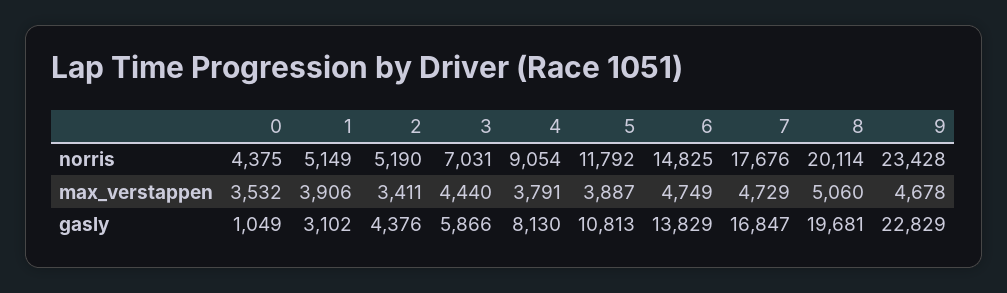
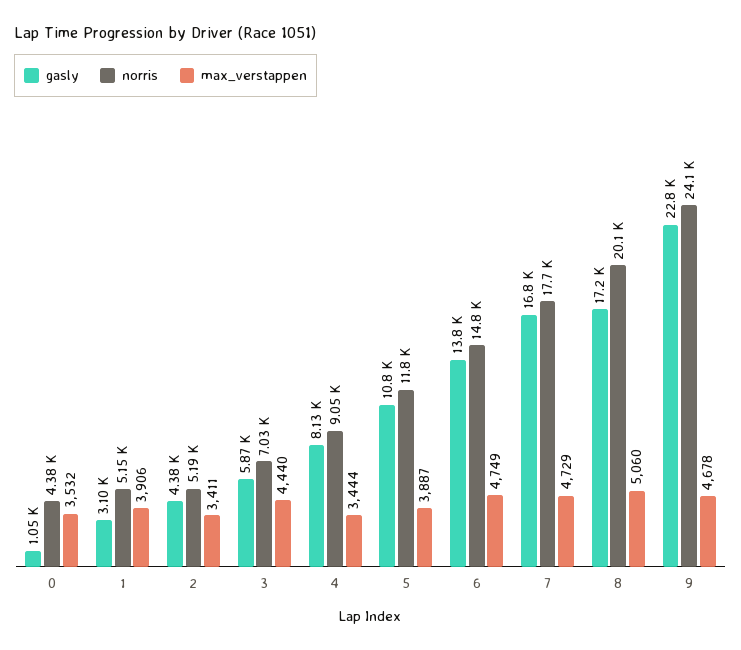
  {
    "norris": {
      "0": 4375,
      "1": 5149,
      "2": 5190,
      "3": 7031,
      "4": 9054,
      "5": 11792,
      "6": 14825,
      "7": 17676,
      "8": 20114,
-     "9": 23428
+     "9": 24100
    },
    "max_verstappen": {
      "0": 3532,
      "1": 3906,
      "2": 3411,
      "3": 4440,
-     "4": 3791,
+     "4": 3444,
      "5": 3887,
      "6": 4749,
      "7": 4729,
      "8": 5060,
      "9": 4678
    },
    "gasly": {
      "0": 1049,
      "1": 3102,
      "2": 4376,
      "3": 5866,
      "4": 8130,
      "5": 10813,
      "6": 13829,
      "7": 16847,
-     "8": 19681,
+     "8": 17200,
      "9": 22829
    }
  }

